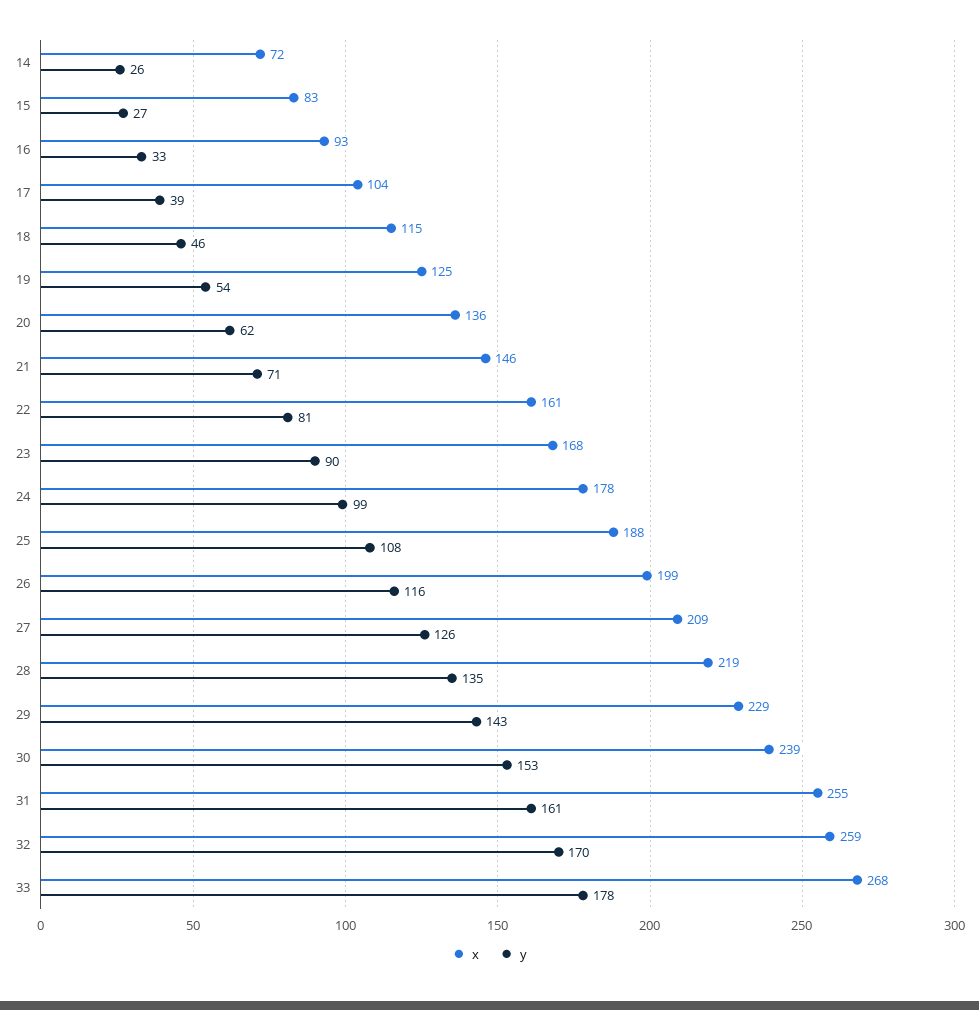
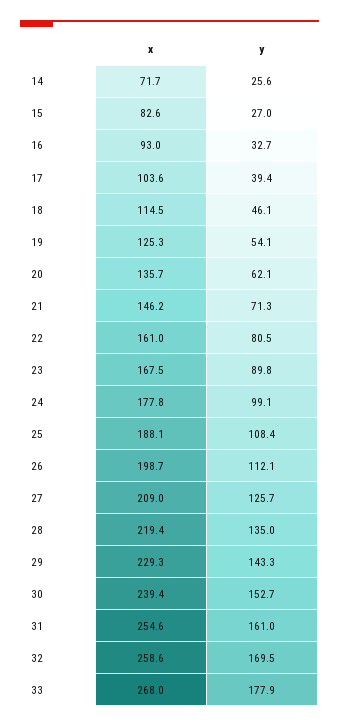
  {
    "x": {
      "14": 71.7,
      "15": 82.6,
      "16": 93,
      "17": 103.6,
      "18": 114.5,
      "19": 125.3,
      "20": 135.7,
      "21": 146.2,
      "22": 161,
      "23": 167.5,
      "24": 177.8,
      "25": 188.1,
      "26": 198.7,
      "27": 209,
      "28": 219.4,
      "29": 229.3,
      "30": 239.4,
      "31": 254.6,
      "32": 258.6,
      "33": 268
    },
    "y": {
      "14": 25.6,
      "15": 27,
      "16": 32.7,
      "17": 39.4,
      "18": 46.1,
      "19": 54.1,
      "20": 62.1,
      "21": 71.3,
      "22": 80.5,
      "23": 89.8,
      "24": 99.1,
      "25": 108.4,
-     "26": 116,
+     "26": 112.1,
      "27": 125.7,
      "28": 135,
      "29": 143.3,
      "30": 152.7,
      "31": 161,
      "32": 169.5,
      "33": 177.9
    }
  }

